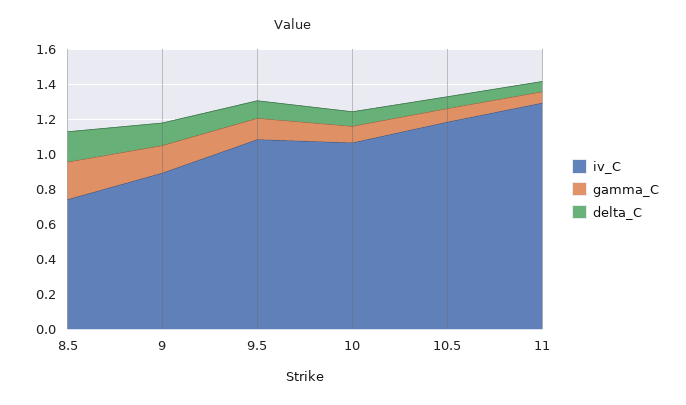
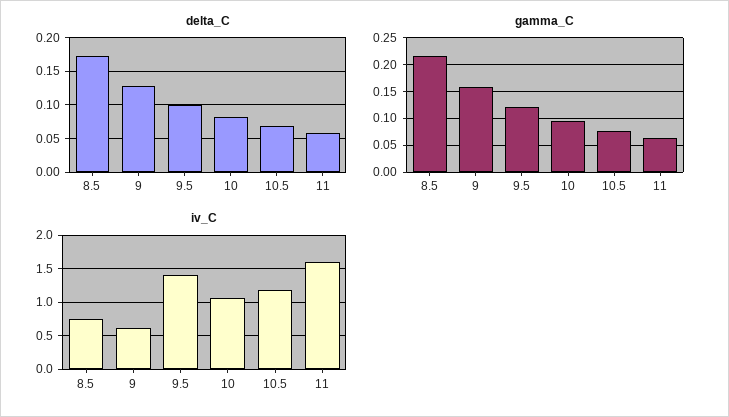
  {
    "iv_C": {
      "8.5": 0.75,
-     "9": 0.9,
+     "9": 0.6,
-     "9.5": 1.1,
+     "9.5": 1.4,
      "10": 1.05,
      "10.5": 1.2,
-     "11": 1.3
+     "11": 1.6
    },
    "gamma_C": {
      "8.5": 0.225,
      "9": 0.15,
      "9.5": 0.125,
      "10": 0.1,
      "10.5": 0.075,
      "11": 0.075
    },
    "delta_C": {
      "8.5": 0.17,
      "9": 0.13,
      "9.5": 0.1,
      "10": 0.08,
      "10.5": 0.07,
      "11": 0.06
    }
  }

